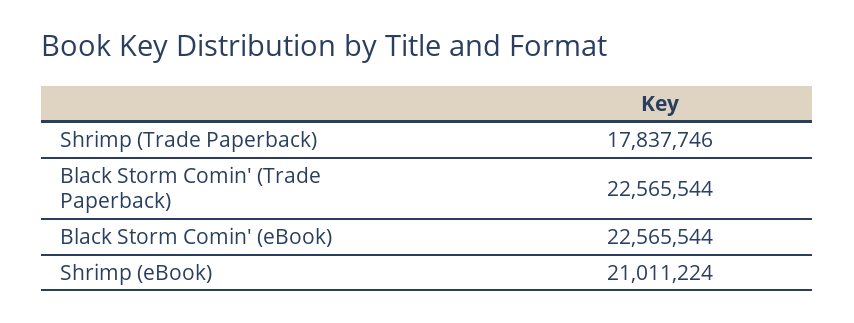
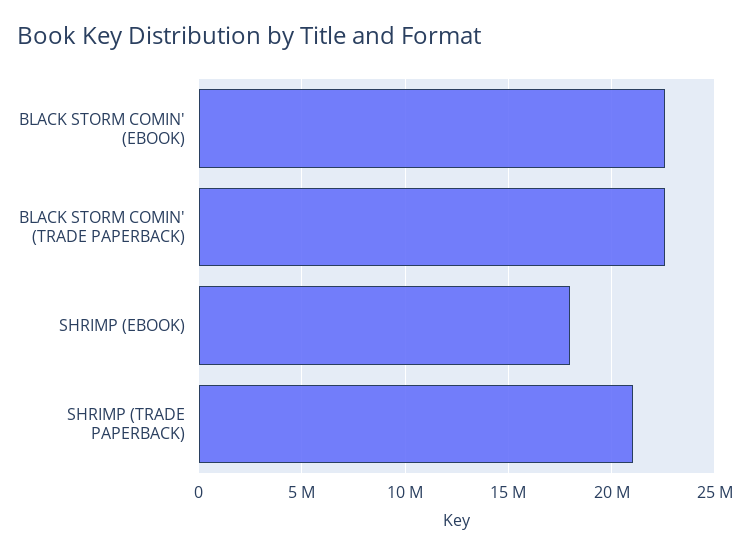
  {
-   "Shrimp (Trade Paperback)": 17837746,
+   "Shrimp (Trade Paperback)": 21000000,
    "Black Storm Comin' (Trade Paperback)": 22565544,
    "Black Storm Comin' (eBook)": 22565544,
-   "Shrimp (eBook)": 21011224
+   "Shrimp (eBook)": 18000000
  }

